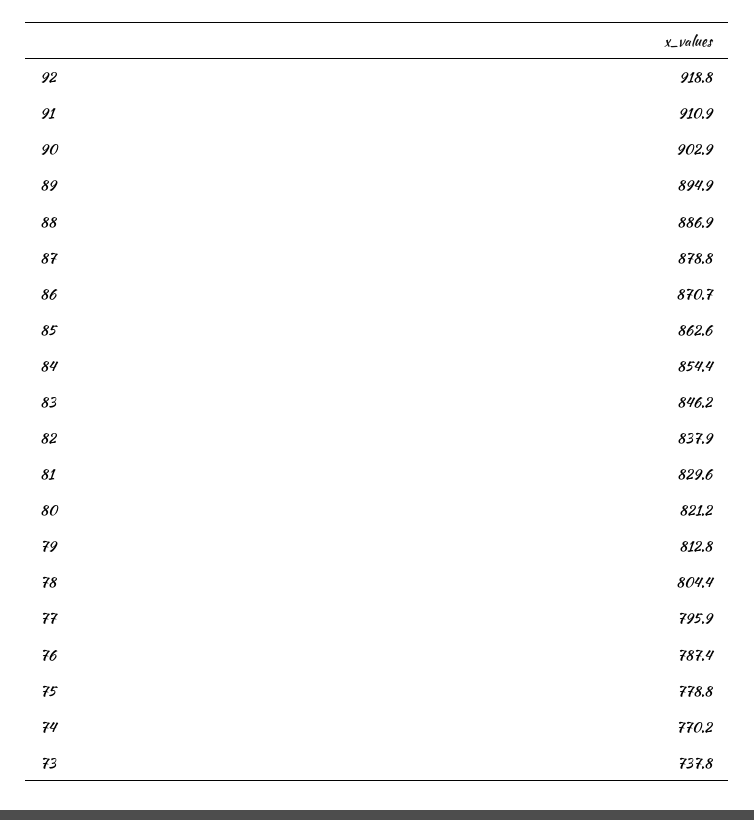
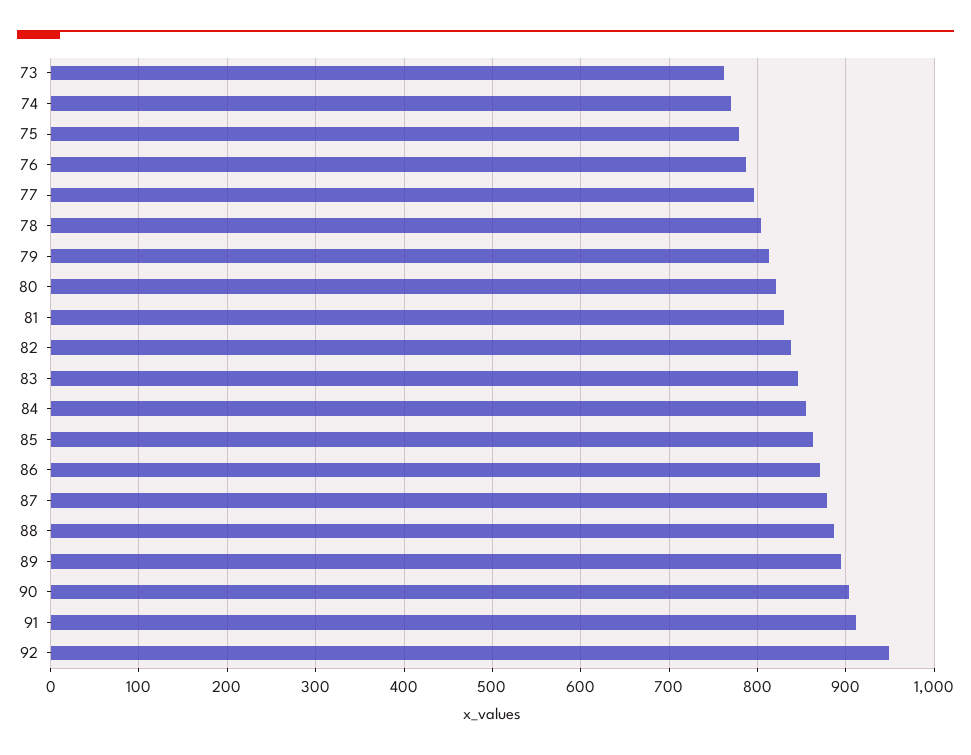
  {
-   "92": 918.8,
+   "92": 950,
    "91": 910.9,
    "90": 902.9,
    "89": 894.9,
    "88": 886.9,
    "87": 878.8,
    "86": 870.7,
    "85": 862.6,
    "84": 854.4,
    "83": 846.2,
    "82": 837.9,
    "81": 829.6,
    "80": 821.2,
    "79": 812.8,
    "78": 804.4,
    "77": 795.9,
    "76": 787.4,
    "75": 778.8,
    "74": 770.2,
-   "73": 737.8
+   "73": 760
  }

